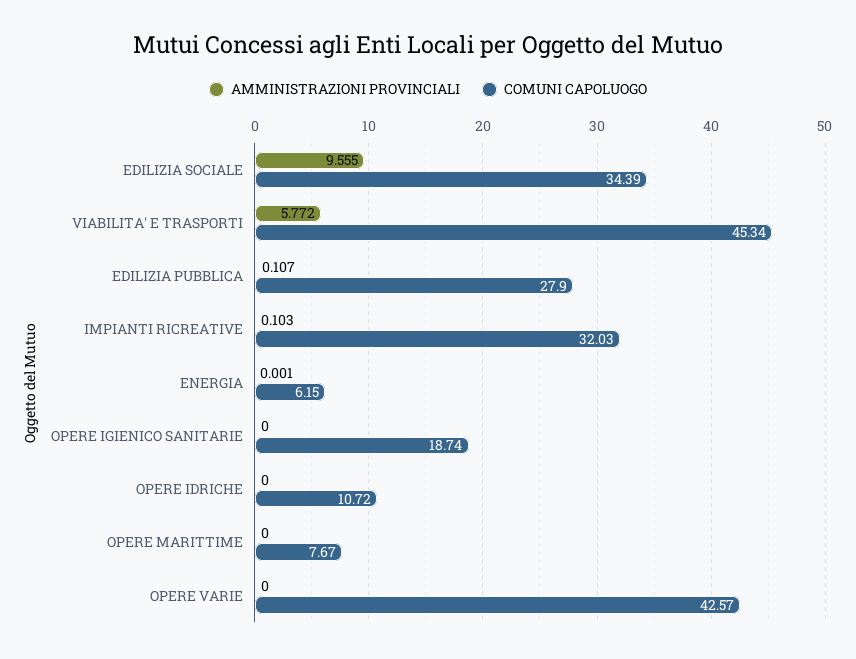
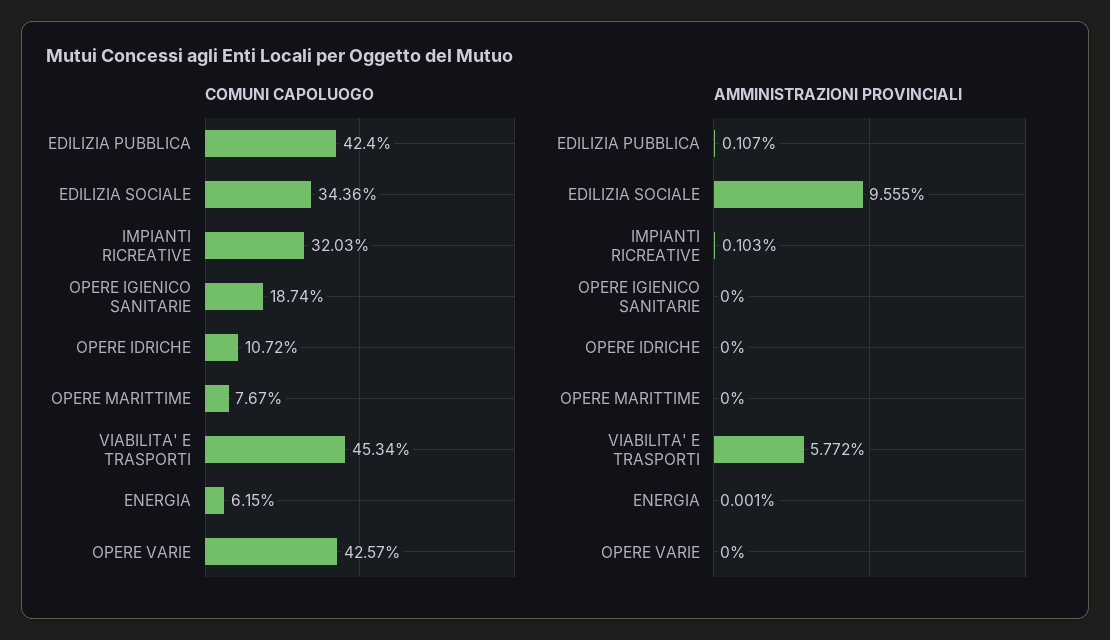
  {
    "AMMINISTRAZIONI PROVINCIALI": {
      "EDILIZIA SOCIALE": 9.555,
      "VIABILITA' E TRASPORTI": 5.772,
      "EDILIZIA PUBBLICA": 0.107,
      "IMPIANTI RICREATIVE": 0.103,
      "ENERGIA": 0.001,
      "OPERE IGIENICO SANITARIE": 0,
      "OPERE IDRICHE": 0,
      "OPERE MARITTIME": 0,
      "OPERE VARIE": 0
    },
    "COMUNI CAPOLUOGO": {
-     "EDILIZIA SOCIALE": 34.39,
+     "EDILIZIA SOCIALE": 34.36,
      "VIABILITA' E TRASPORTI": 45.34,
-     "EDILIZIA PUBBLICA": 27.9,
+     "EDILIZIA PUBBLICA": 42.4,
      "IMPIANTI RICREATIVE": 32.03,
      "ENERGIA": 6.15,
      "OPERE IGIENICO SANITARIE": 18.74,
      "OPERE IDRICHE": 10.72,
      "OPERE MARITTIME": 7.67,
      "OPERE VARIE": 42.57
    }
  }

